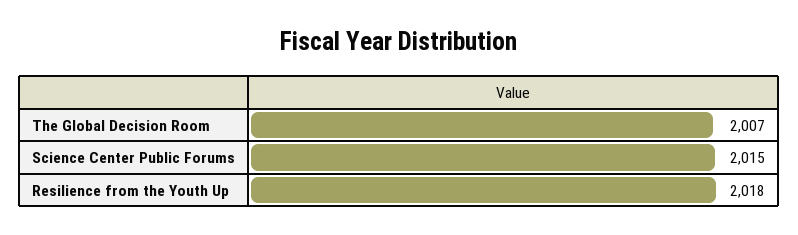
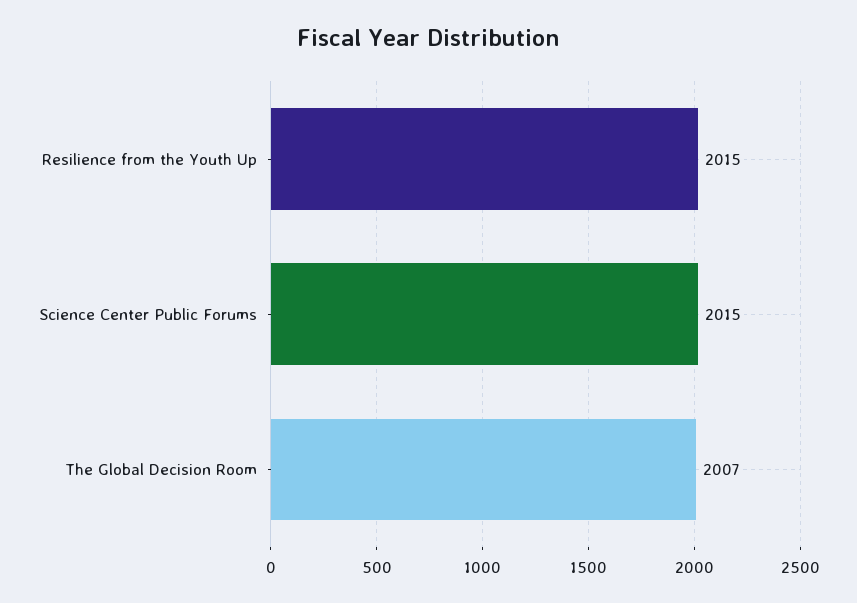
  {
    "The Global Decision Room": 2007,
    "Science Center Public Forums": 2015,
-   "Resilience from the Youth Up": 2018
+   "Resilience from the Youth Up": 2015
  }

